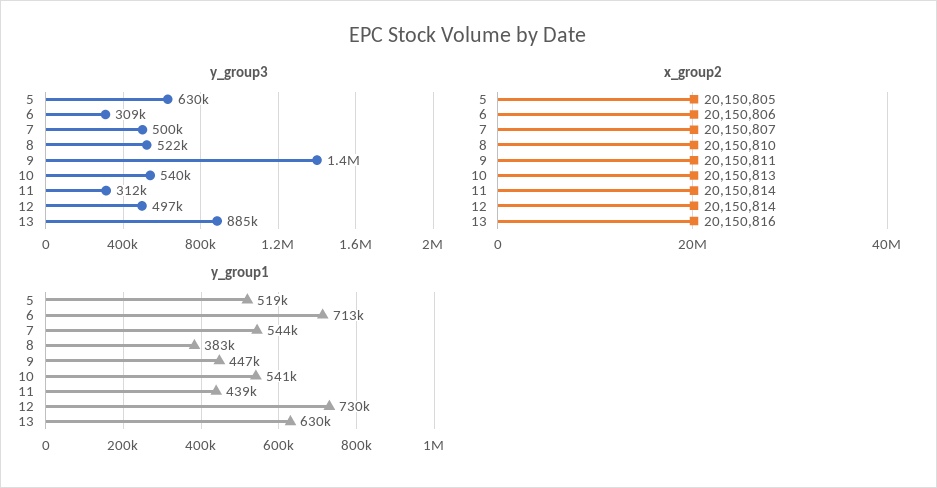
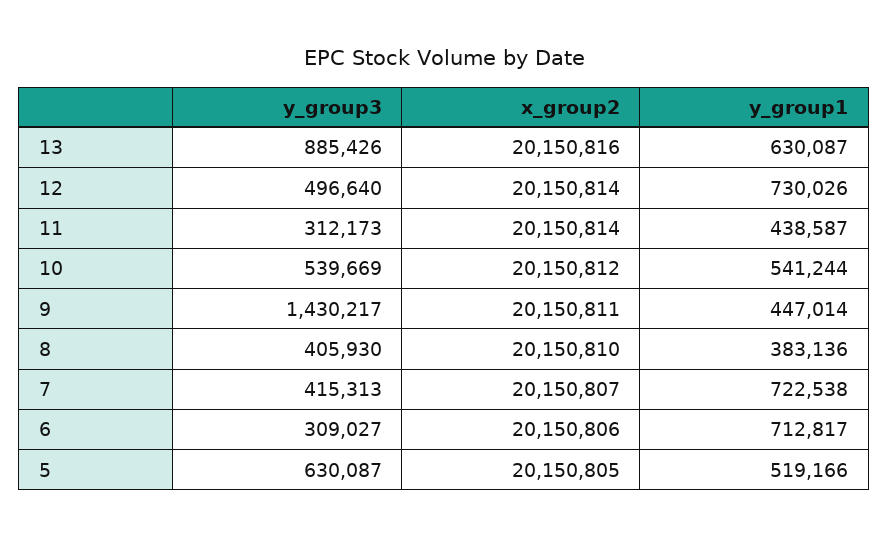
  {
    "y_group3": {
      "5": 630087,
      "6": 309027,
-     "7": 500000,
+     "7": 415313,
-     "8": 522000,
+     "8": 405930,
      "9": 1430217,
      "10": 539669,
      "11": 312173,
      "12": 496640,
      "13": 885426
    },
    "x_group2": {
      "5": 20150805,
      "6": 20150806,
      "7": 20150807,
      "8": 20150810,
      "9": 20150811,
-     "10": 20150813,
+     "10": 20150812,
      "11": 20150814,
      "12": 20150814,
      "13": 20150816
    },
    "y_group1": {
      "5": 519166,
      "6": 712817,
-     "7": 544000,
+     "7": 722538,
      "8": 383136,
      "9": 447014,
      "10": 541244,
      "11": 438587,
      "12": 730026,
      "13": 630087
    }
  }

